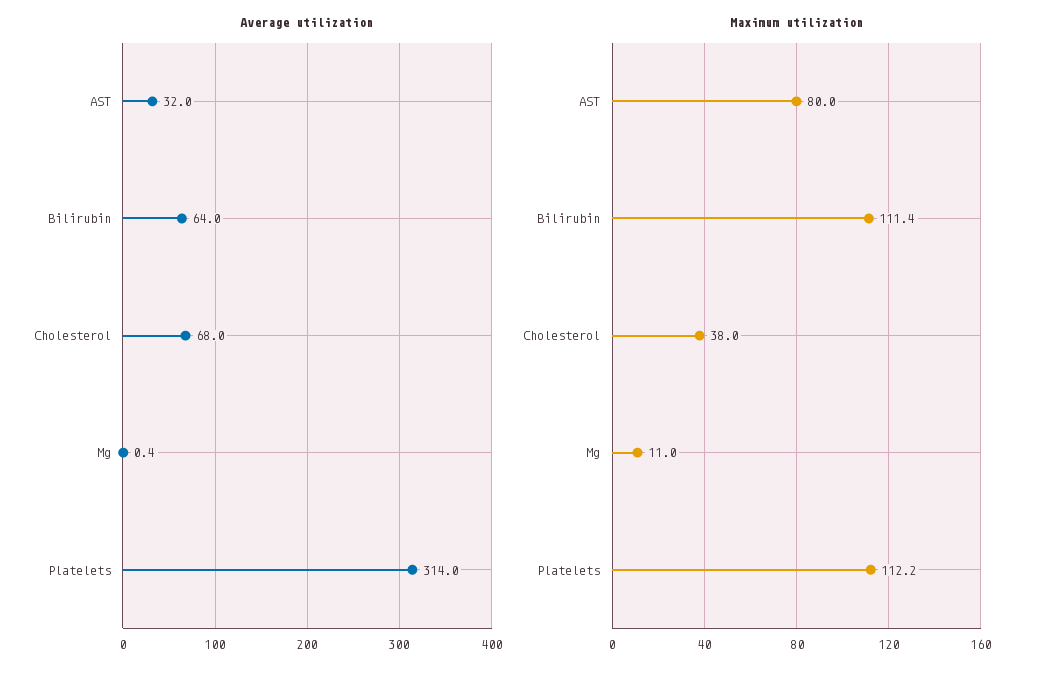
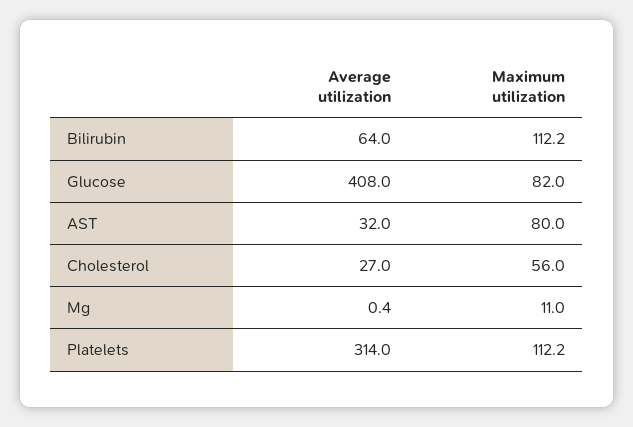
  {
    "Average utilization": {
      "AST": 32,
      "Bilirubin": 64,
-     "Cholesterol": 68,
+     "Cholesterol": 27,
      "Mg": 0.4,
-     "Platelets": 314
+     "Platelets": 314,
+     "Glucose": 408
    },
    "Maximum utilization": {
      "AST": 80,
-     "Bilirubin": 111.4,
+     "Bilirubin": 112.2,
-     "Cholesterol": 38,
+     "Cholesterol": 56,
      "Mg": 11,
-     "Platelets": 112.2
+     "Platelets": 112.2,
+     "Glucose": 82
    }
  }

